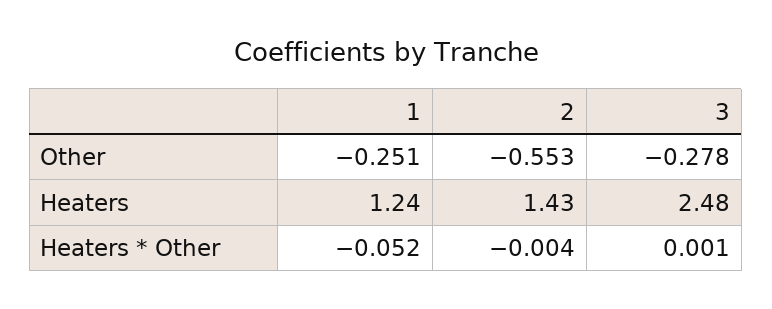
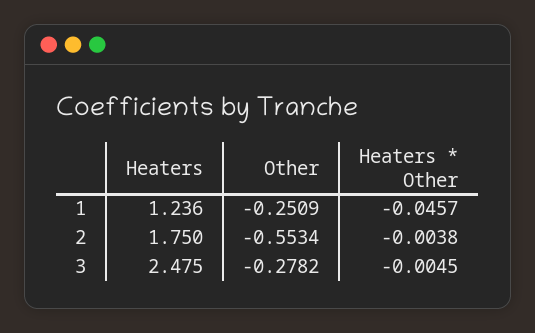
  {
    "1": {
      "Other": -0.2509,
      "Heaters": 1.236,
-     "Heaters * Other": -0.052
+     "Heaters * Other": -0.0457
    },
    "2": {
      "Other": -0.5534,
-     "Heaters": 1.43,
+     "Heaters": 1.75,
      "Heaters * Other": -0.0038
    },
    "3": {
      "Other": -0.2782,
      "Heaters": 2.475,
-     "Heaters * Other": 0.001
+     "Heaters * Other": -0.0045
    }
  }

